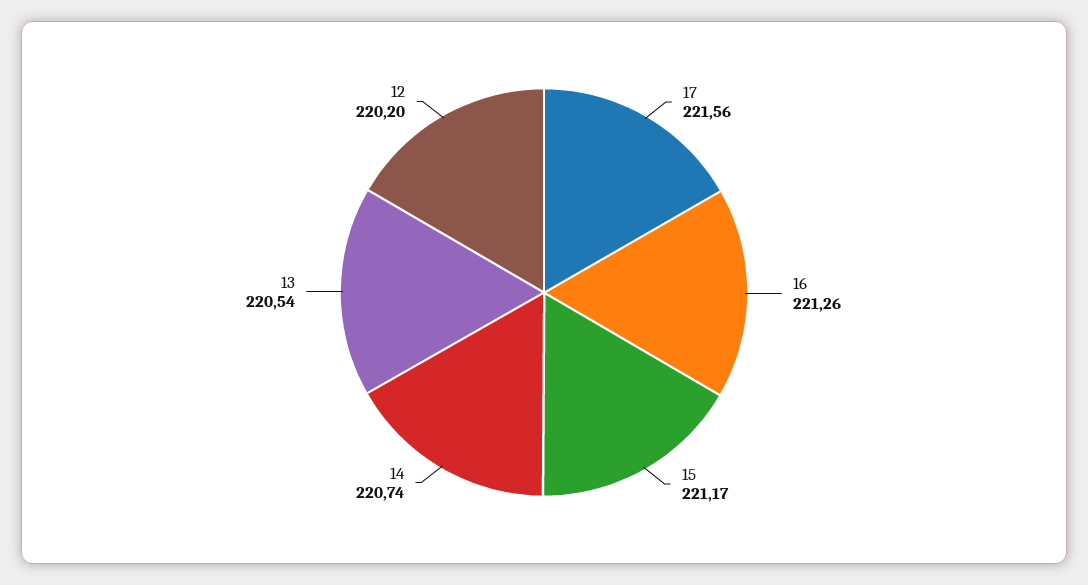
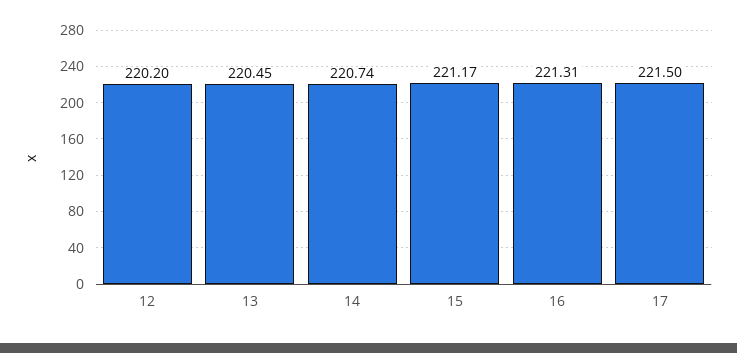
  {
-   "17": 221.56,
+   "17": 221.5,
-   "16": 221.26,
+   "16": 221.31,
    "15": 221.17,
    "14": 220.74,
-   "13": 220.54,
+   "13": 220.45,
    "12": 220.2
  }

